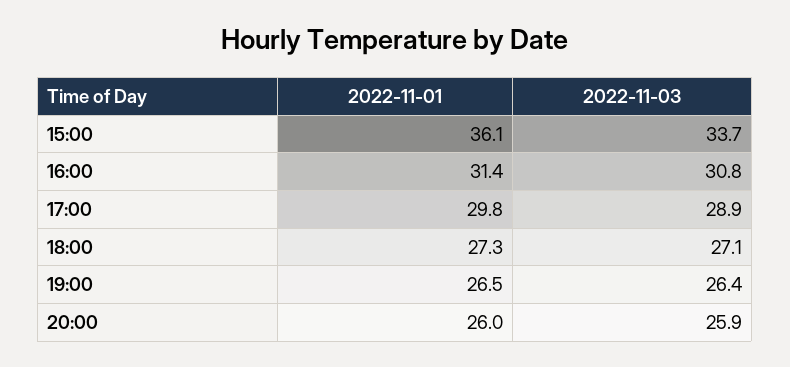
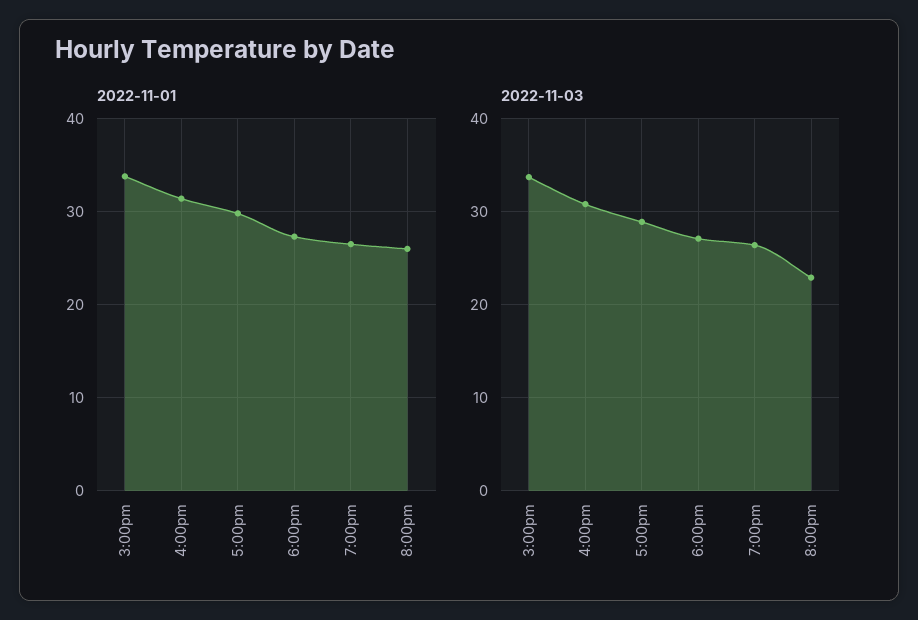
  {
    "2022-11-01": {
-     "15:00": 36.1,
+     "15:00": 34,
      "16:00": 31.4,
      "17:00": 29.8,
      "18:00": 27.3,
      "19:00": 26.5,
      "20:00": 26
    },
    "2022-11-03": {
      "15:00": 33.7,
      "16:00": 30.8,
      "17:00": 28.9,
      "18:00": 27.1,
      "19:00": 26.4,
-     "20:00": 25.9
+     "20:00": 23
    }
  }

